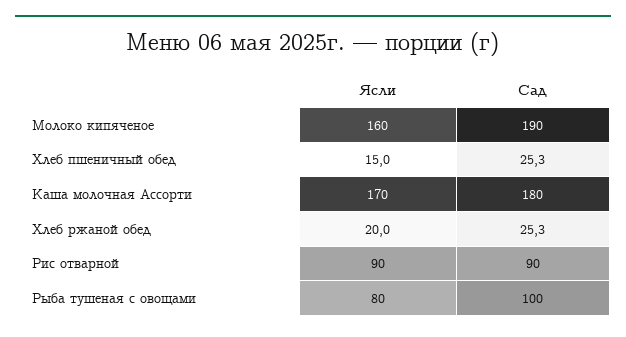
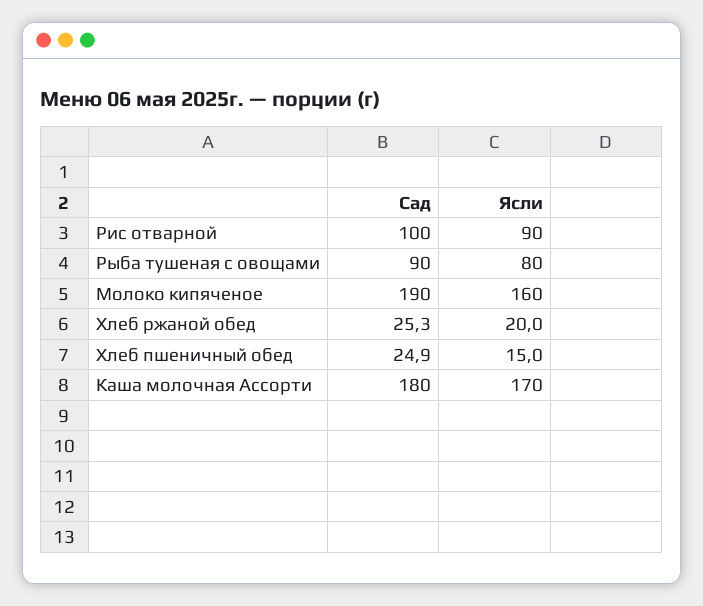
  {
    "Ясли": {
      "Молоко кипяченое": 160,
      "Хлеб пшеничный обед": 15,
      "Каша молочная Ассорти": 170,
      "Хлеб ржаной обед": 20,
      "Рис отварной": 90,
      "Рыба тушеная с овощами": 80
    },
    "Сад": {
      "Молоко кипяченое": 190,
-     "Хлеб пшеничный обед": 25.3,
+     "Хлеб пшеничный обед": 24.9,
      "Каша молочная Ассорти": 180,
      "Хлеб ржаной обед": 25.3,
-     "Рис отварной": 90,
+     "Рис отварной": 100,
-     "Рыба тушеная с овощами": 100
+     "Рыба тушеная с овощами": 90
    }
  }

